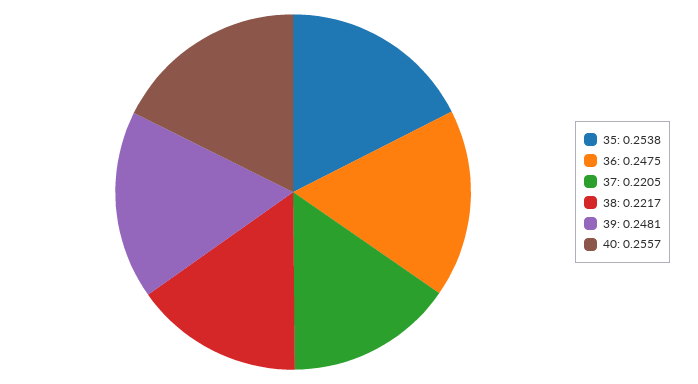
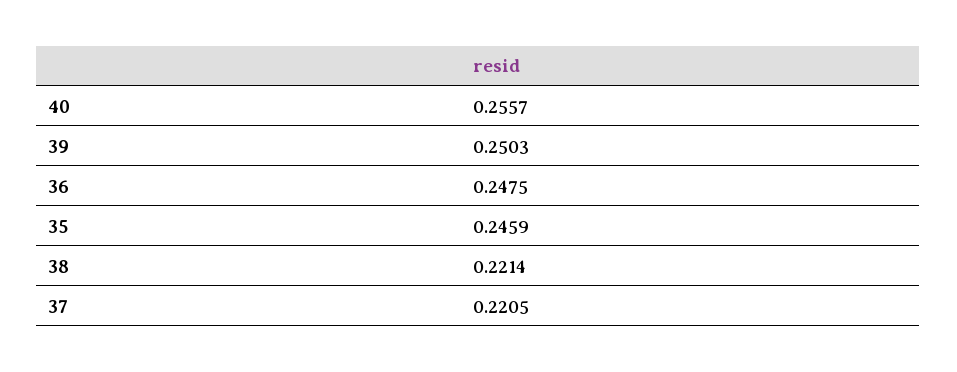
  {
-   "35": 0.2538,
+   "35": 0.2459,
    "36": 0.2475,
    "37": 0.2205,
-   "38": 0.2217,
+   "38": 0.2214,
-   "39": 0.2481,
+   "39": 0.2503,
    "40": 0.2557
  }

